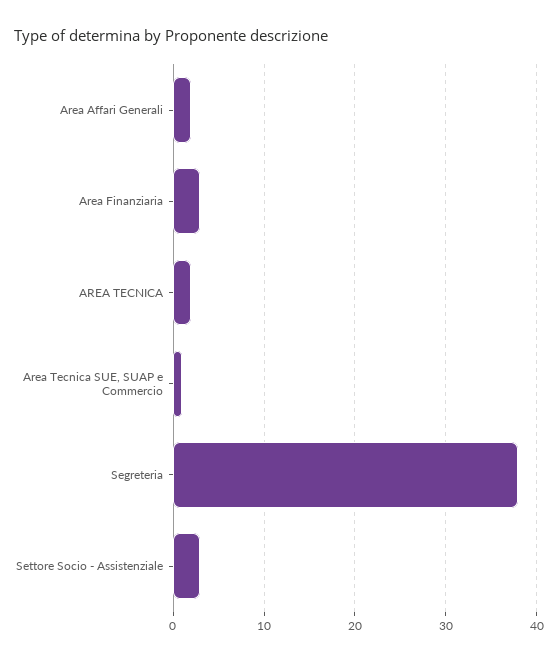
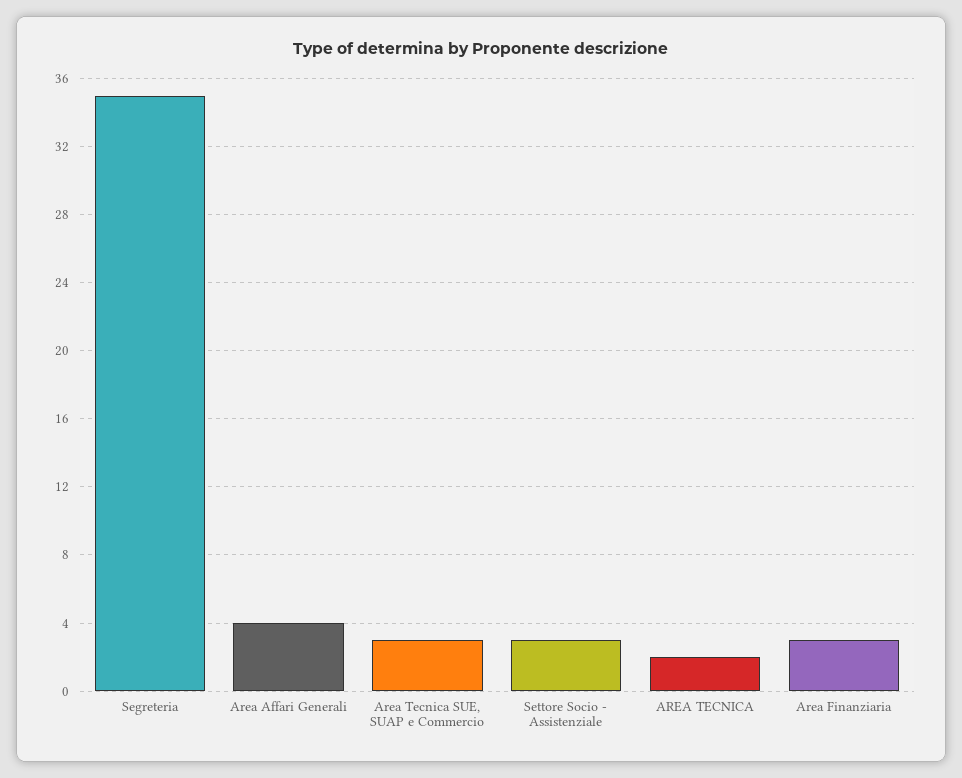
  {
-   "Area Affari Generali": 2,
+   "Area Affari Generali": 4,
    "Area Finanziaria": 3,
    "AREA TECNICA": 2,
-   "Area Tecnica SUE, SUAP e Commercio": 1,
+   "Area Tecnica SUE, SUAP e Commercio": 3,
-   "Segreteria": 38,
+   "Segreteria": 35,
    "Settore Socio - Assistenziale": 3
  }

